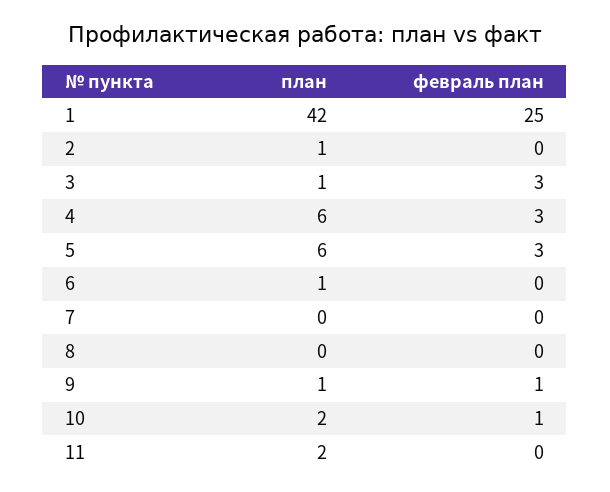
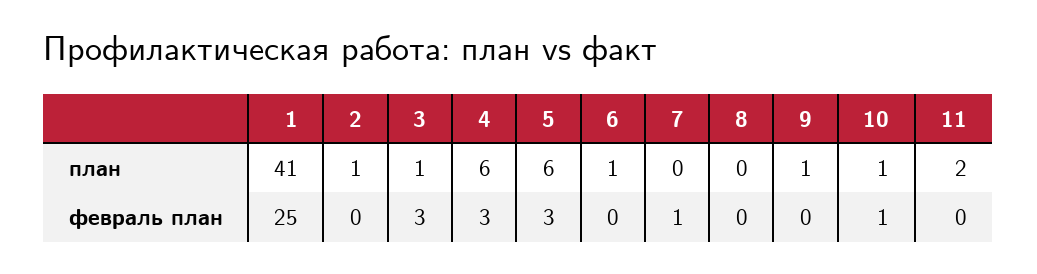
  {
    "план": {
-     "1": 42,
+     "1": 41,
      "2": 1,
      "3": 1,
      "4": 6,
      "5": 6,
      "6": 1,
      "7": 0,
      "8": 0,
      "9": 1,
-     "10": 2,
+     "10": 1,
      "11": 2
    },
    "февраль план": {
      "1": 25,
      "2": 0,
      "3": 3,
      "4": 3,
      "5": 3,
      "6": 0,
-     "7": 0,
+     "7": 1,
      "8": 0,
-     "9": 1,
+     "9": 0,
      "10": 1,
      "11": 0
    }
  }

